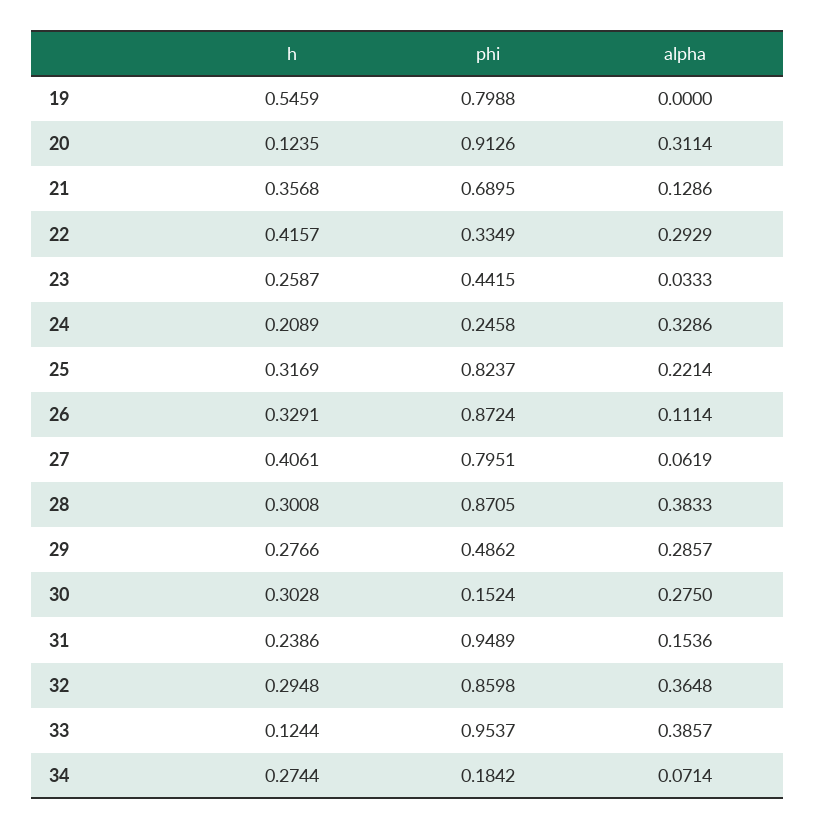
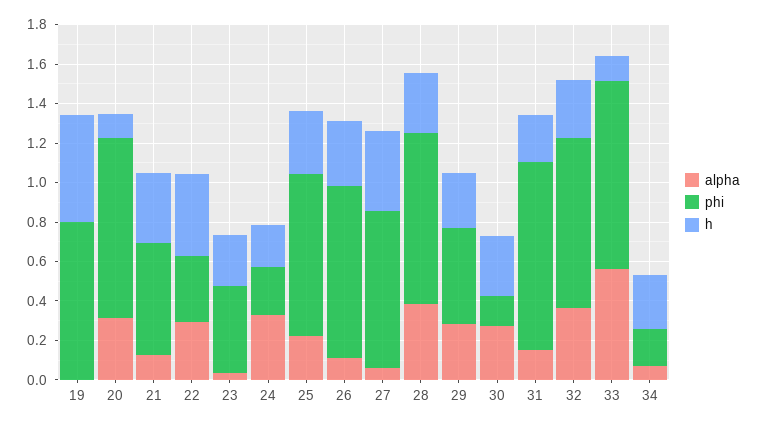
  {
    "h": {
      "19": 0.5459,
      "20": 0.1235,
      "21": 0.3568,
      "22": 0.4157,
      "23": 0.2587,
      "24": 0.2089,
      "25": 0.3169,
      "26": 0.3291,
      "27": 0.4061,
      "28": 0.3008,
      "29": 0.2766,
      "30": 0.3028,
      "31": 0.2386,
      "32": 0.2948,
      "33": 0.1244,
      "34": 0.2744
    },
    "phi": {
      "19": 0.7988,
      "20": 0.9126,
-     "21": 0.6895,
+     "21": 0.55,
      "22": 0.3349,
      "23": 0.4415,
      "24": 0.2458,
      "25": 0.8237,
      "26": 0.8724,
      "27": 0.7951,
      "28": 0.8705,
      "29": 0.4862,
      "30": 0.1524,
      "31": 0.9489,
      "32": 0.8598,
      "33": 0.9537,
      "34": 0.1842
    },
    "alpha": {
      "19": 0,
      "20": 0.3114,
      "21": 0.1286,
      "22": 0.2929,
      "23": 0.0333,
      "24": 0.3286,
      "25": 0.2214,
      "26": 0.1114,
      "27": 0.0619,
      "28": 0.3833,
      "29": 0.2857,
      "30": 0.275,
      "31": 0.1536,
      "32": 0.3648,
-     "33": 0.3857,
+     "33": 0.55,
      "34": 0.0714
    }
  }

